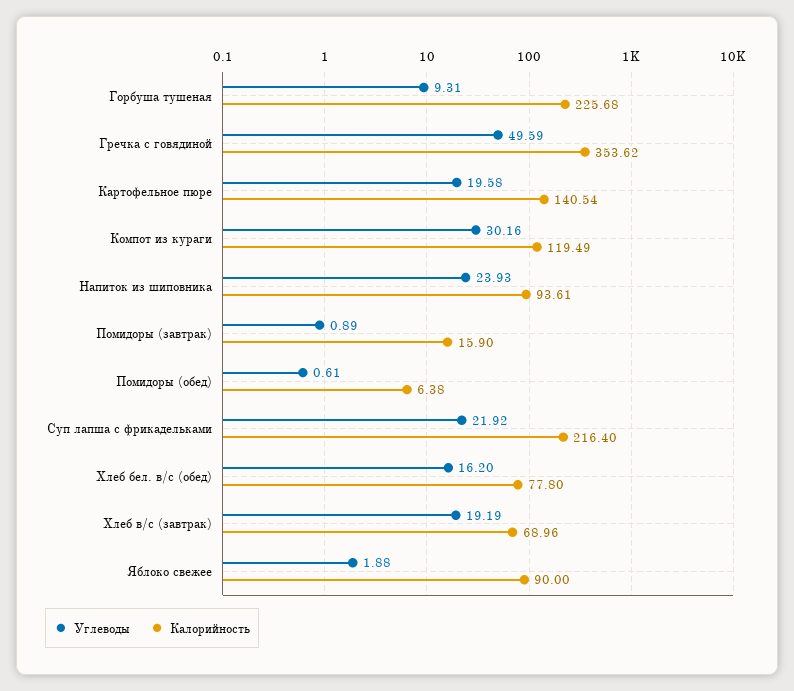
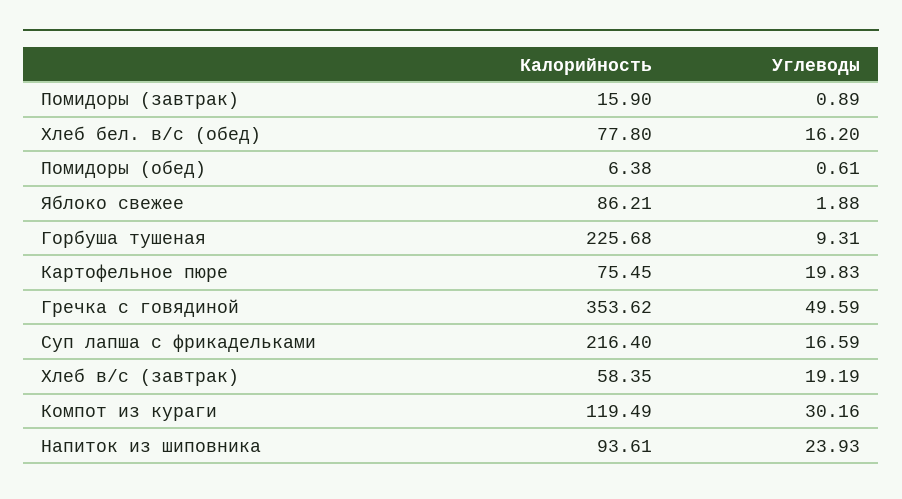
  {
    "Углеводы": {
      "Горбуша тушеная": 9.31,
      "Гречка с говядиной": 49.59,
-     "Картофельное пюре": 19.58,
+     "Картофельное пюре": 19.83,
      "Компот из кураги": 30.16,
      "Напиток из шиповника": 23.93,
      "Помидоры (завтрак)": 0.89,
      "Помидоры (обед)": 0.61,
-     "Суп лапша с фрикадельками": 21.92,
+     "Суп лапша с фрикадельками": 16.59,
      "Хлеб бел. в/с (обед)": 16.2,
      "Хлеб в/с (завтрак)": 19.19,
      "Яблоко свежее": 1.88
    },
    "Калорийность": {
      "Горбуша тушеная": 225.68,
      "Гречка с говядиной": 353.62,
-     "Картофельное пюре": 140.54,
+     "Картофельное пюре": 75.45,
      "Компот из кураги": 119.49,
      "Напиток из шиповника": 93.61,
      "Помидоры (завтрак)": 15.9,
      "Помидоры (обед)": 6.38,
      "Суп лапша с фрикадельками": 216.4,
      "Хлеб бел. в/с (обед)": 77.8,
-     "Хлеб в/с (завтрак)": 68.96,
+     "Хлеб в/с (завтрак)": 58.35,
-     "Яблоко свежее": 90
+     "Яблоко свежее": 86.21
    }
  }

